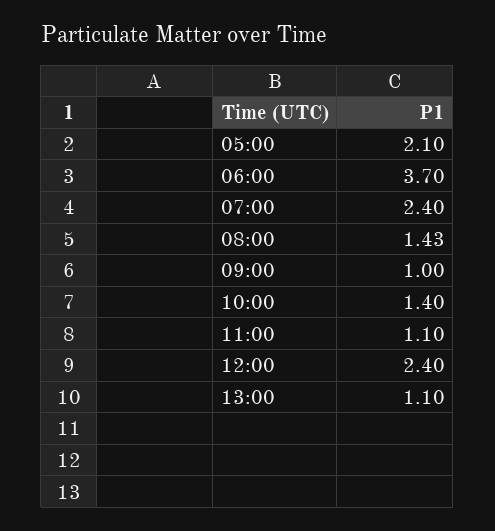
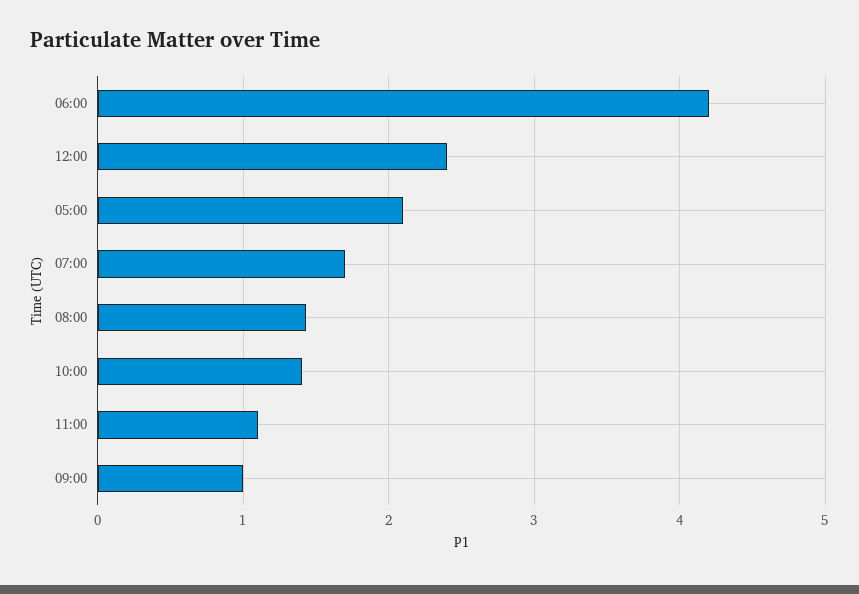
  {
    "05:00": 2.1,
-   "06:00": 3.7,
+   "06:00": 4.2,
-   "07:00": 2.4,
+   "07:00": 1.7,
    "08:00": 1.43,
    "09:00": 1,
    "10:00": 1.4,
    "11:00": 1.1,
-   "12:00": 2.4,
+   "12:00": 2.4
-   "13:00": 1.1
  }

